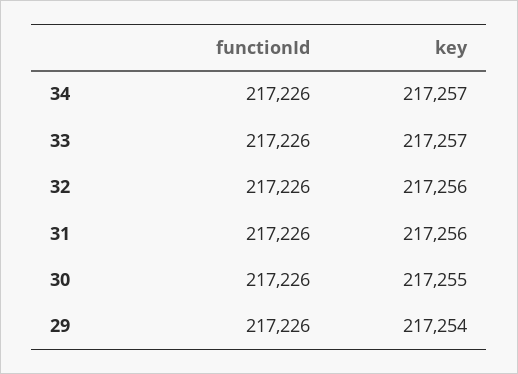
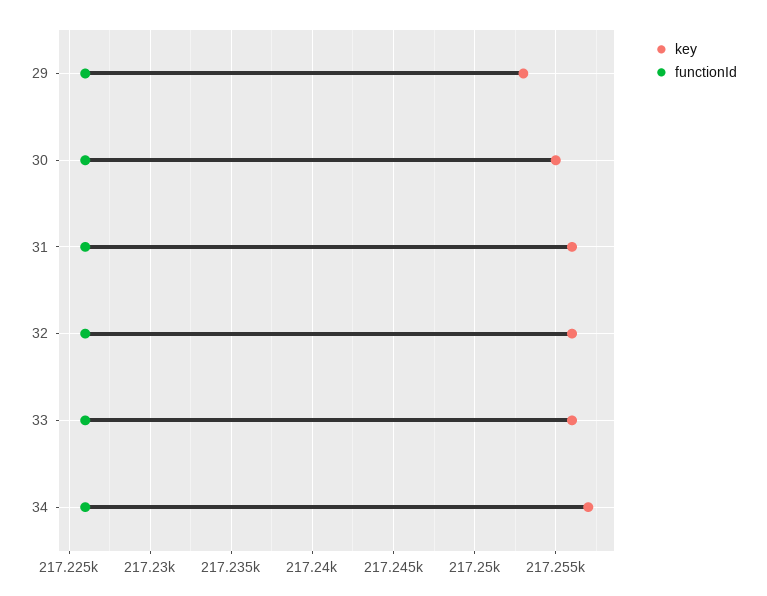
  {
    "functionId": {
      "34": 217226,
      "33": 217226,
      "32": 217226,
      "31": 217226,
      "30": 217226,
      "29": 217226
    },
    "key": {
      "34": 217257,
-     "33": 217257,
+     "33": 217256,
      "32": 217256,
      "31": 217256,
      "30": 217255,
-     "29": 217254
+     "29": 217253
    }
  }

